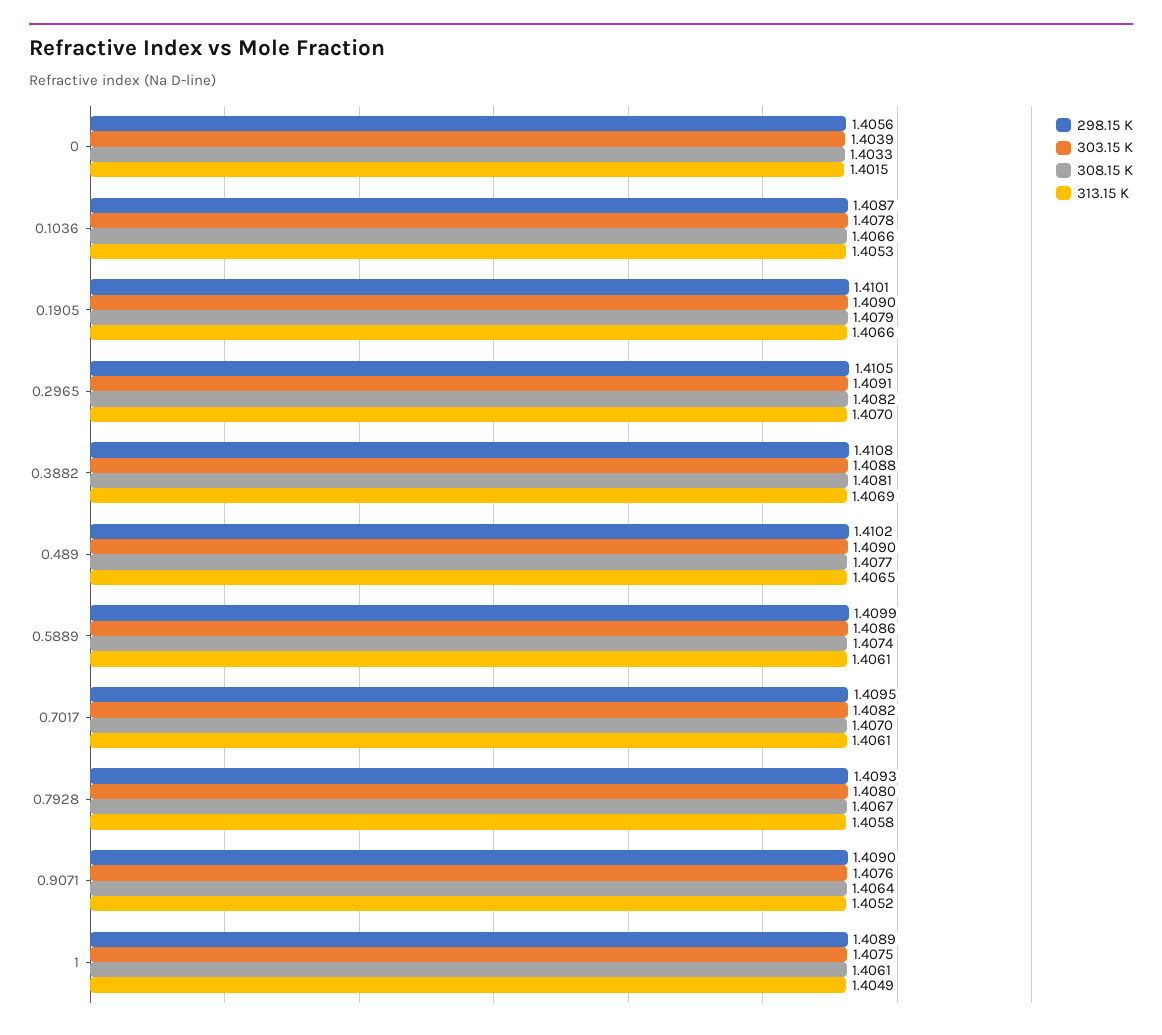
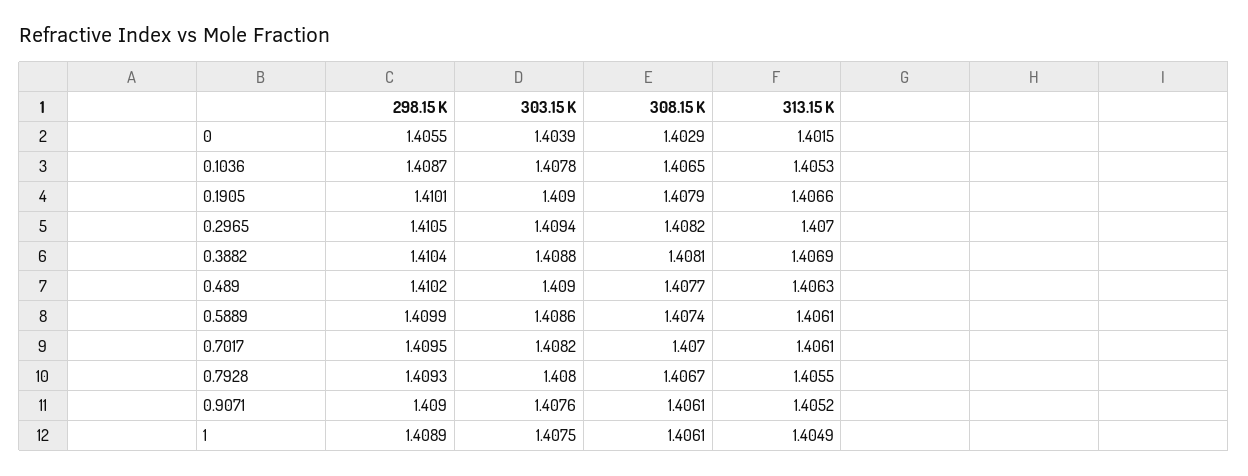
  {
    "298.15 K": {
-     "0": 1.4056,
+     "0": 1.4055,
      "0.1036": 1.4087,
      "0.1905": 1.4101,
      "0.2965": 1.4105,
-     "0.3882": 1.4108,
+     "0.3882": 1.4104,
      "0.489": 1.4102,
      "0.5889": 1.4099,
      "0.7017": 1.4095,
      "0.7928": 1.4093,
      "0.9071": 1.409,
      "1": 1.4089
    },
    "303.15 K": {
      "0": 1.4039,
      "0.1036": 1.4078,
      "0.1905": 1.409,
-     "0.2965": 1.4091,
+     "0.2965": 1.4094,
      "0.3882": 1.4088,
      "0.489": 1.409,
      "0.5889": 1.4086,
      "0.7017": 1.4082,
      "0.7928": 1.408,
      "0.9071": 1.4076,
      "1": 1.4075
    },
    "308.15 K": {
-     "0": 1.4033,
+     "0": 1.4029,
-     "0.1036": 1.4066,
+     "0.1036": 1.4065,
      "0.1905": 1.4079,
      "0.2965": 1.4082,
      "0.3882": 1.4081,
      "0.489": 1.4077,
      "0.5889": 1.4074,
      "0.7017": 1.407,
      "0.7928": 1.4067,
-     "0.9071": 1.4064,
+     "0.9071": 1.4061,
      "1": 1.4061
    },
    "313.15 K": {
      "0": 1.4015,
      "0.1036": 1.4053,
      "0.1905": 1.4066,
      "0.2965": 1.407,
      "0.3882": 1.4069,
-     "0.489": 1.4065,
+     "0.489": 1.4063,
      "0.5889": 1.4061,
      "0.7017": 1.4061,
-     "0.7928": 1.4058,
+     "0.7928": 1.4055,
      "0.9071": 1.4052,
      "1": 1.4049
    }
  }

